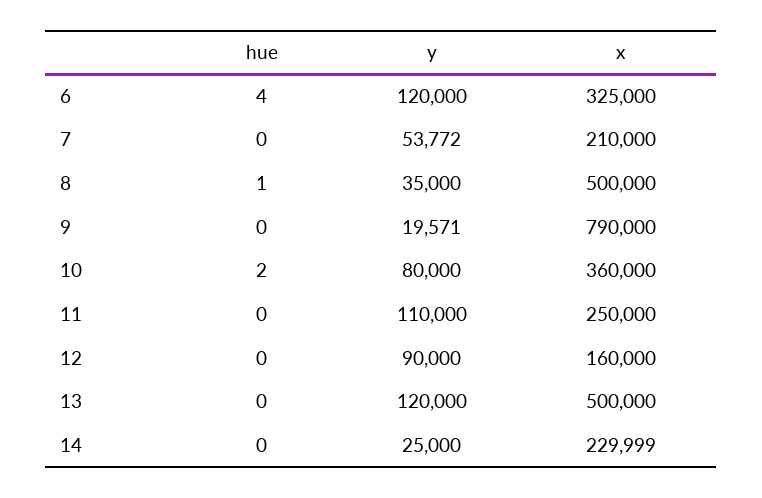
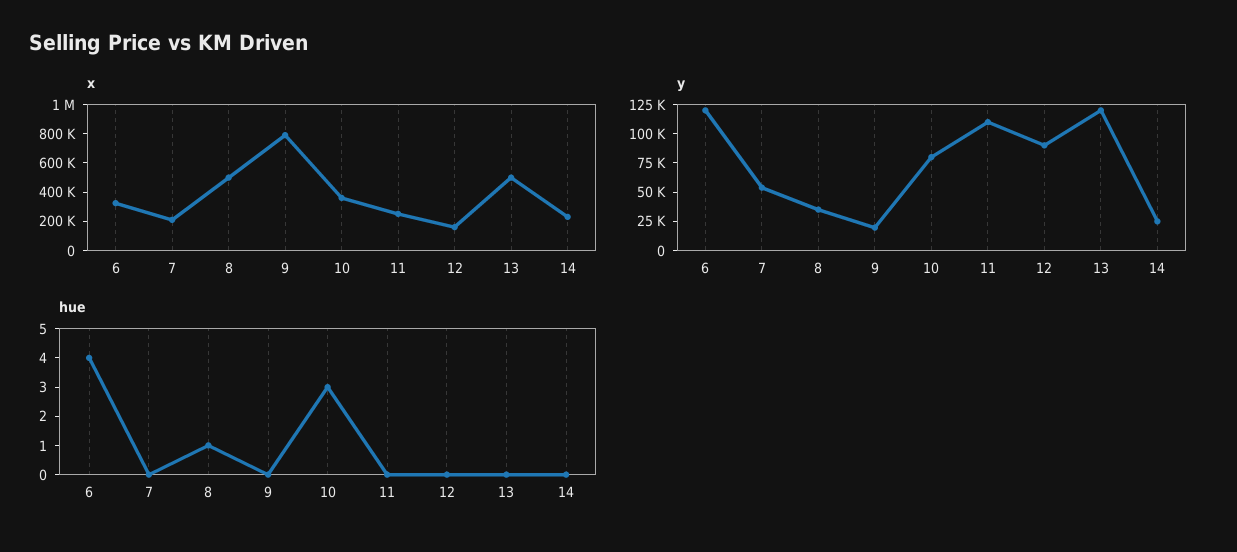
  {
    "hue": {
      "6": 4,
      "7": 0,
      "8": 1,
      "9": 0,
-     "10": 2,
+     "10": 3,
      "11": 0,
      "12": 0,
      "13": 0,
      "14": 0
    },
    "y": {
      "6": 120000,
      "7": 53772,
      "8": 35000,
      "9": 19571,
      "10": 80000,
      "11": 110000,
      "12": 90000,
      "13": 120000,
      "14": 25000
    },
    "x": {
      "6": 325000,
      "7": 210000,
      "8": 500000,
      "9": 790000,
      "10": 360000,
      "11": 250000,
      "12": 160000,
      "13": 500000,
      "14": 229999
    }
  }

